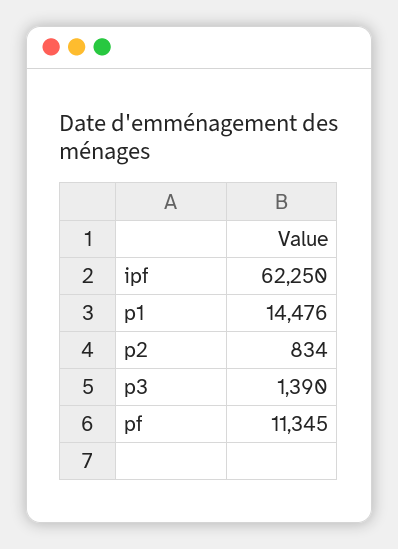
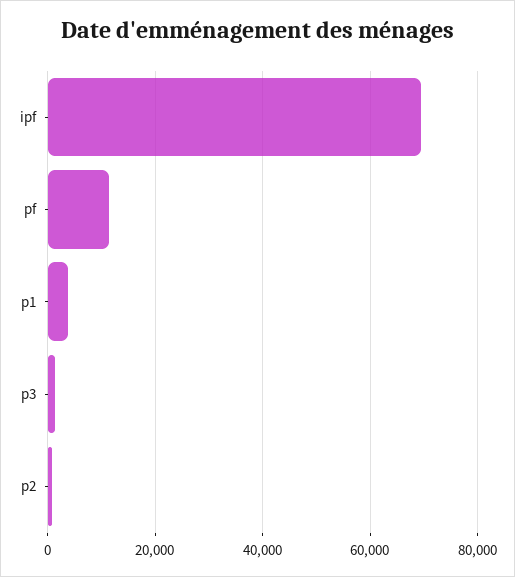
  {
-   "ipf": 62250,
+   "ipf": 70000,
-   "p1": 14476,
+   "p1": 4000,
    "p2": 834,
    "p3": 1390,
    "pf": 11345
  }

